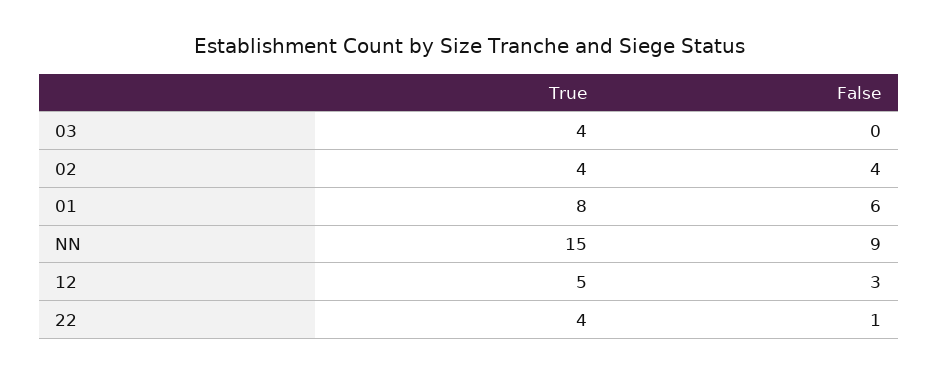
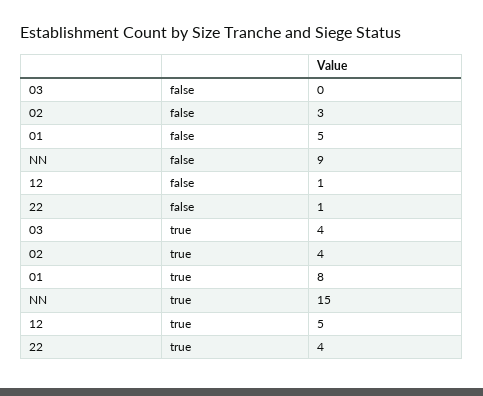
  {
    "True": {
      "03": 4,
      "02": 4,
      "01": 8,
      "NN": 15,
      "12": 5,
      "22": 4
    },
    "False": {
      "03": 0,
-     "02": 4,
+     "02": 3,
-     "01": 6,
+     "01": 5,
      "NN": 9,
-     "12": 3,
+     "12": 1,
      "22": 1
    }
  }

